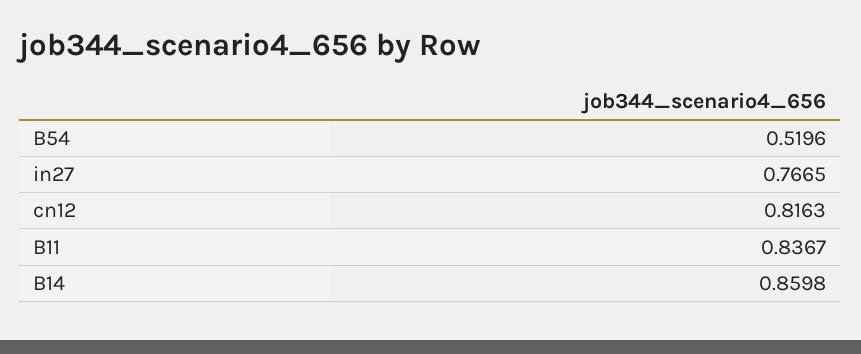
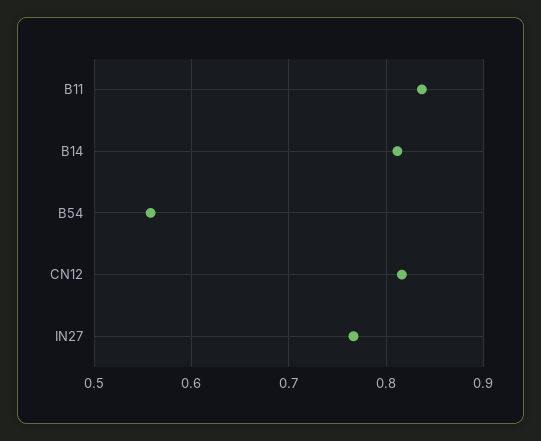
  {
-   "B54": 0.5196,
+   "B54": 0.56,
    "in27": 0.7665,
    "cn12": 0.8163,
    "B11": 0.8367,
-   "B14": 0.8598
+   "B14": 0.81
  }

